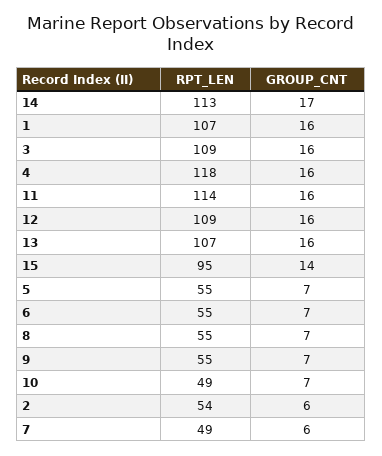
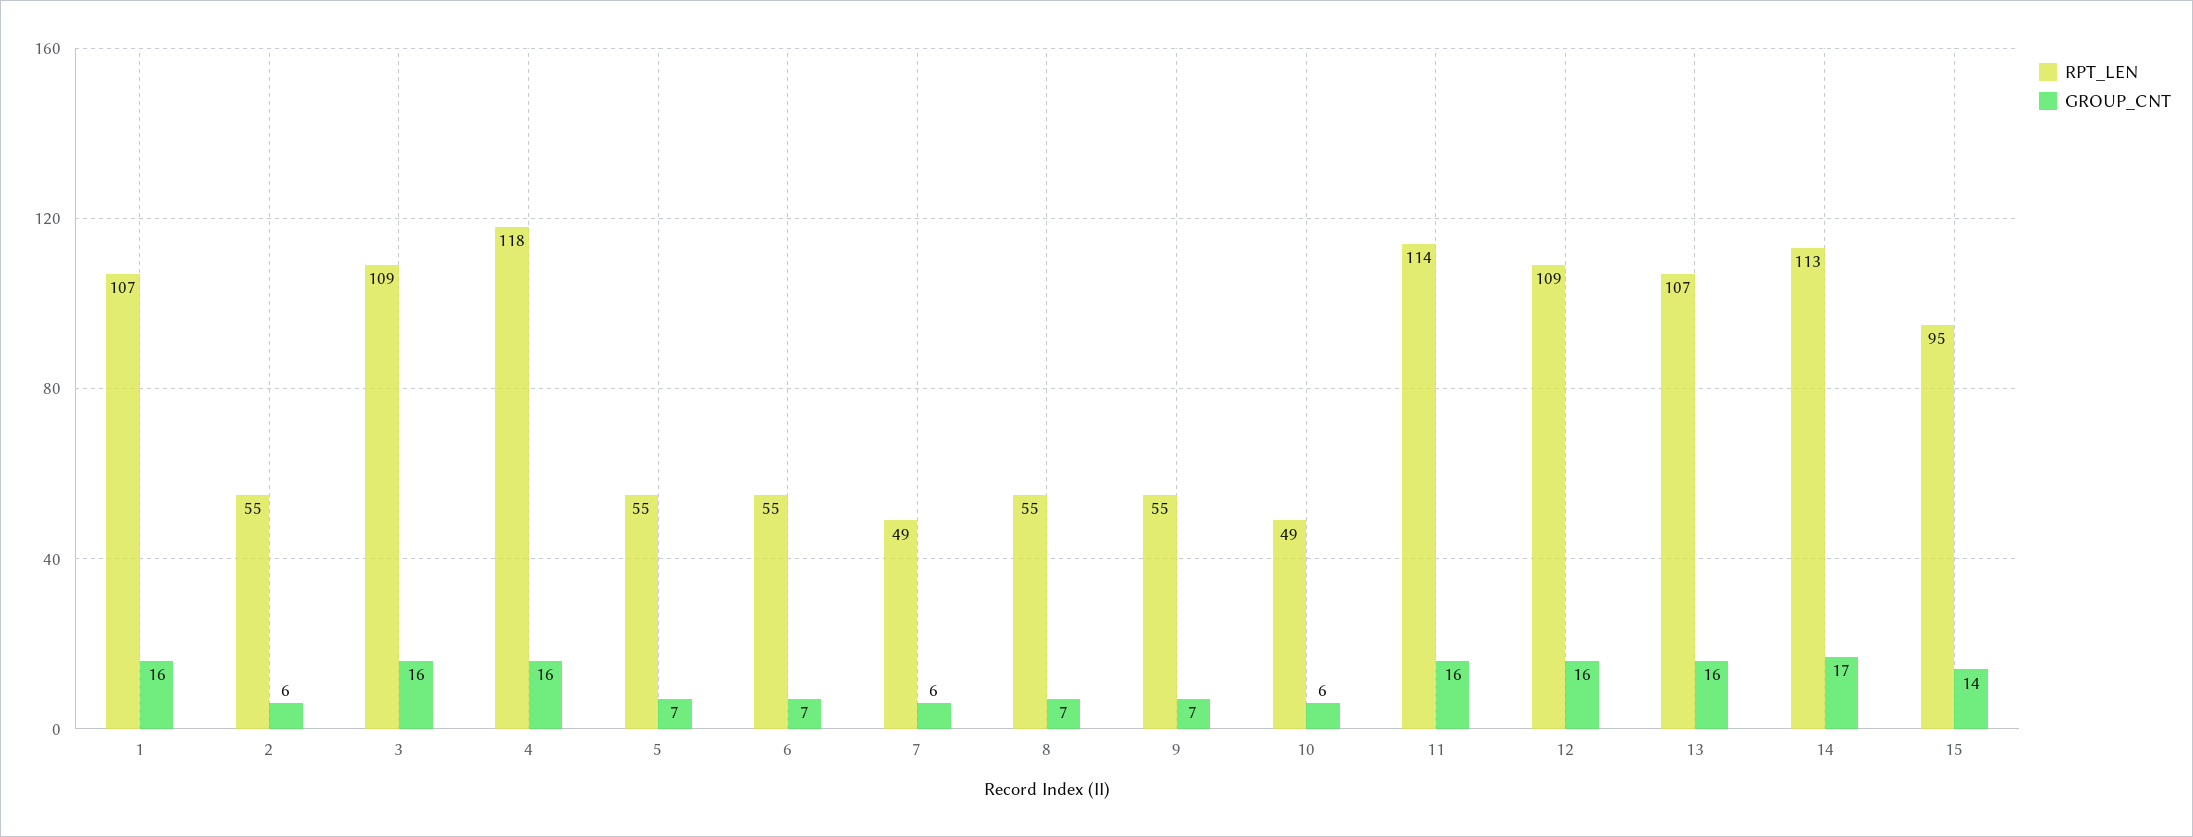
  {
    "RPT_LEN": {
      "14": 113,
      "1": 107,
      "3": 109,
      "4": 118,
      "11": 114,
      "12": 109,
      "13": 107,
      "15": 95,
      "5": 55,
      "6": 55,
      "8": 55,
      "9": 55,
      "10": 49,
-     "2": 54,
+     "2": 55,
      "7": 49
    },
    "GROUP_CNT": {
      "14": 17,
      "1": 16,
      "3": 16,
      "4": 16,
      "11": 16,
      "12": 16,
      "13": 16,
      "15": 14,
      "5": 7,
      "6": 7,
      "8": 7,
      "9": 7,
-     "10": 7,
+     "10": 6,
      "2": 6,
      "7": 6
    }
  }

